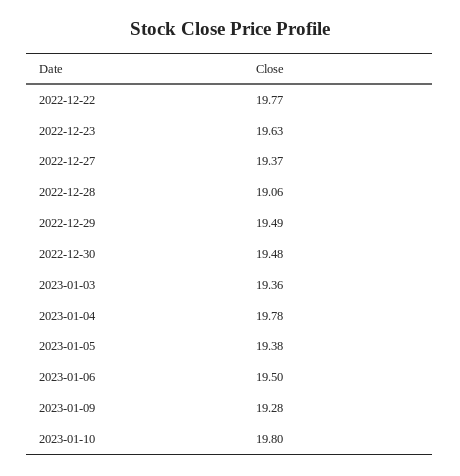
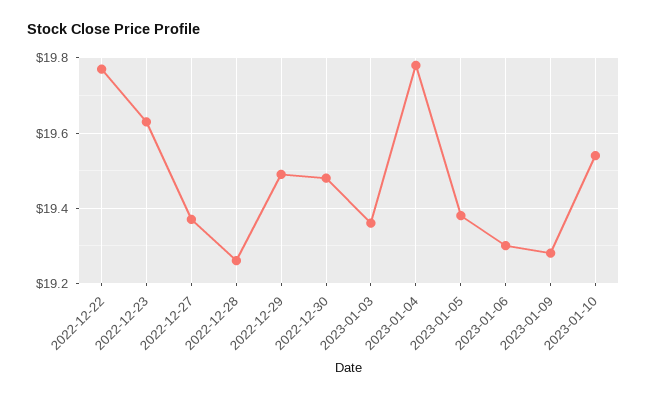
  {
    "2022-12-22": 19.77,
    "2022-12-23": 19.63,
    "2022-12-27": 19.37,
-   "2022-12-28": 19.06,
+   "2022-12-28": 19.25,
    "2022-12-29": 19.49,
    "2022-12-30": 19.48,
    "2023-01-03": 19.36,
    "2023-01-04": 19.78,
    "2023-01-05": 19.38,
-   "2023-01-06": 19.5,
+   "2023-01-06": 19.3,
    "2023-01-09": 19.28,
-   "2023-01-10": 19.8
+   "2023-01-10": 19.55
  }

